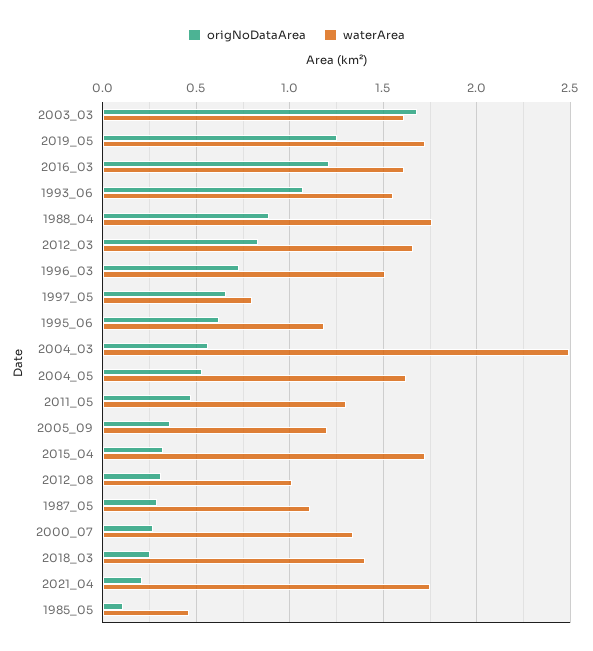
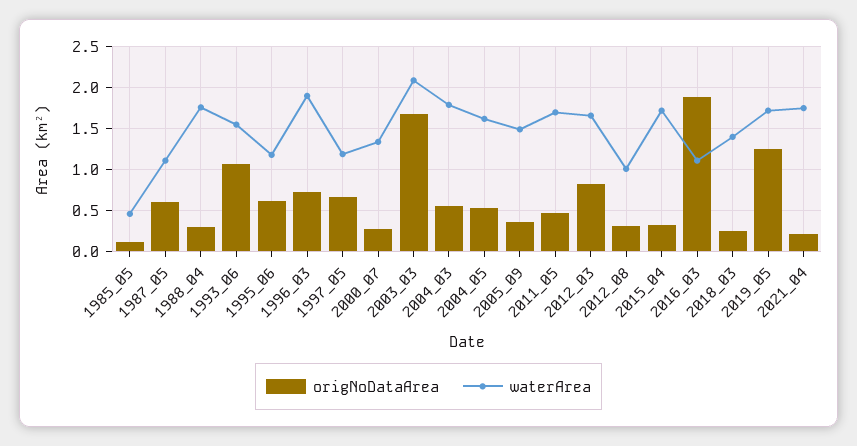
  {
    "origNoDataArea": {
      "2003_03": 1.7,
      "2019_05": 1.25,
-     "2016_03": 1.2,
+     "2016_03": 1.9,
      "1993_06": 1.05,
-     "1988_04": 0.9,
+     "1988_04": 0.3,
      "2012_03": 0.85,
      "1996_03": 0.75,
      "1997_05": 0.65,
      "1995_06": 0.6,
      "2004_03": 0.55,
      "2004_05": 0.55,
      "2011_05": 0.45,
      "2005_09": 0.35,
      "2015_04": 0.3,
      "2012_08": 0.3,
-     "1987_05": 0.3,
+     "1987_05": 0.6,
      "2000_07": 0.25,
      "2018_03": 0.25,
      "2021_04": 0.2,
      "1985_05": 0.1
    },
    "waterArea": {
-     "2003_03": 1.6,
+     "2003_03": 2.1,
      "2019_05": 1.7,
-     "2016_03": 1.6,
+     "2016_03": 1.1,
      "1993_06": 1.55,
      "1988_04": 1.75,
      "2012_03": 1.65,
-     "1996_03": 1.5,
+     "1996_03": 1.9,
-     "1997_05": 0.8,
+     "1997_05": 1.2,
      "1995_06": 1.2,
-     "2004_03": 2.5,
+     "2004_03": 1.8,
      "2004_05": 1.6,
-     "2011_05": 1.3,
+     "2011_05": 1.7,
-     "2005_09": 1.2,
+     "2005_09": 1.5,
      "2015_04": 1.7,
      "2012_08": 1,
      "1987_05": 1.1,
      "2000_07": 1.35,
      "2018_03": 1.4,
      "2021_04": 1.75,
      "1985_05": 0.45
    }
  }

